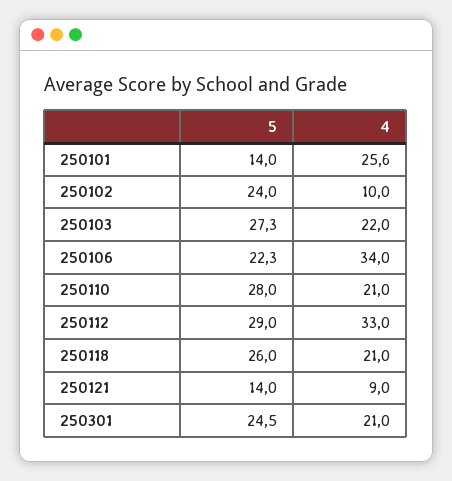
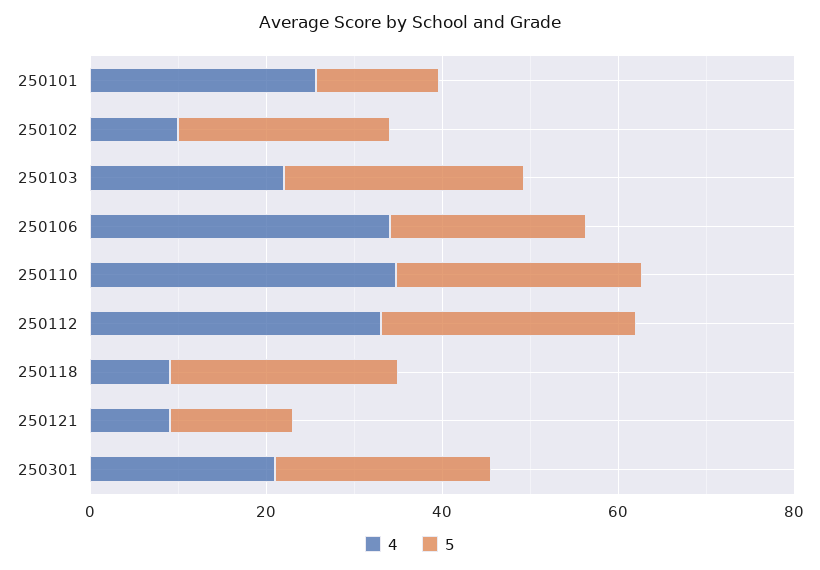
  {
    "5": {
      "250101": 14,
      "250102": 24,
      "250103": 27.3,
      "250106": 22.3,
      "250110": 28,
      "250112": 29,
      "250118": 26,
      "250121": 14,
      "250301": 24.5
    },
    "4": {
      "250101": 25.6,
      "250102": 10,
      "250103": 22,
      "250106": 34,
-     "250110": 21,
+     "250110": 35,
      "250112": 33,
-     "250118": 21,
+     "250118": 10,
      "250121": 9,
      "250301": 21
    }
  }

